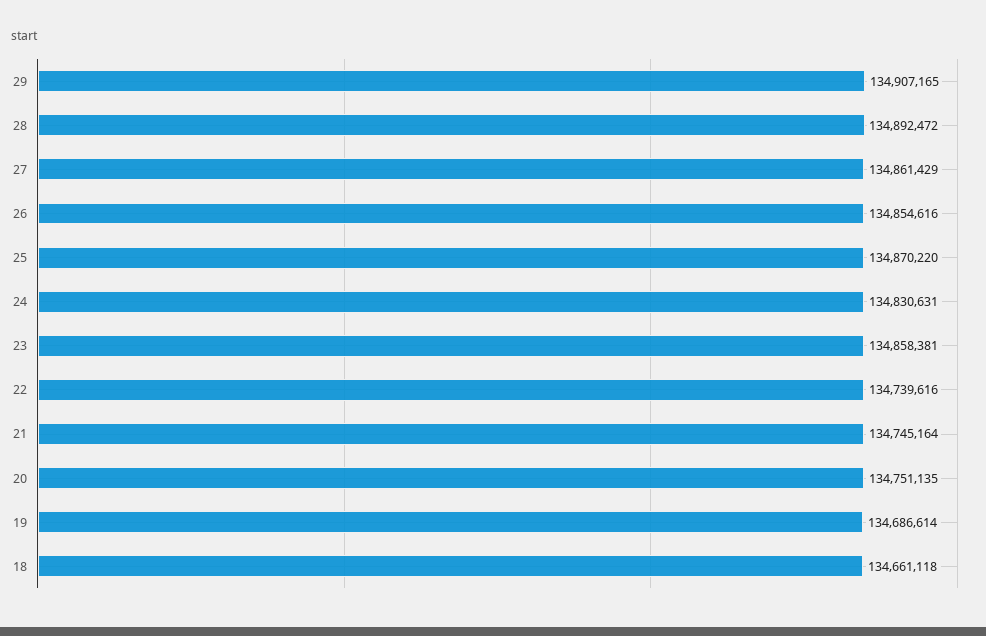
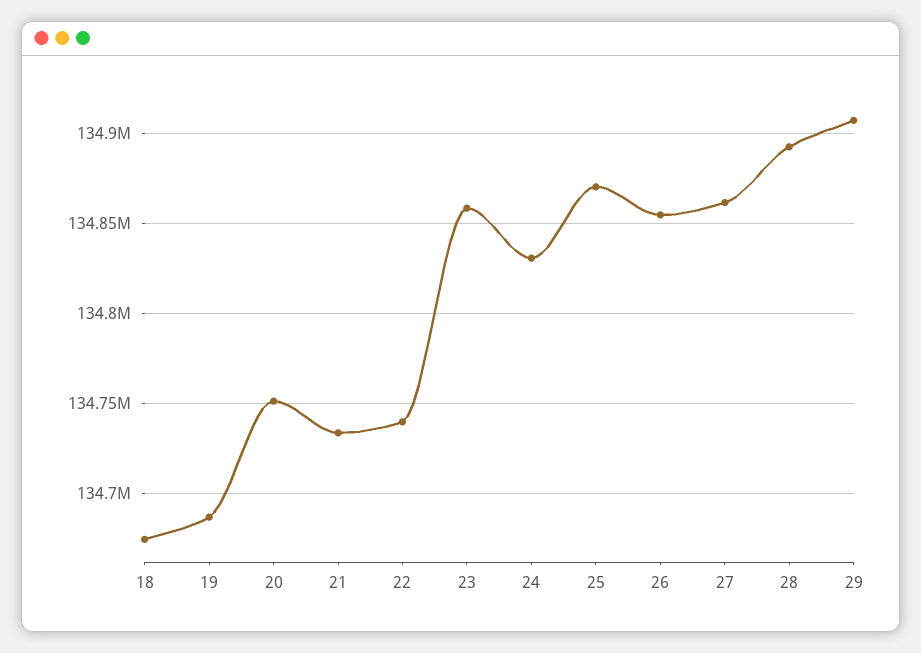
  {
    "29": 134907165,
    "28": 134892472,
    "27": 134861429,
    "26": 134854616,
    "25": 134870220,
    "24": 134830631,
    "23": 134858381,
    "22": 134739616,
-   "21": 134745164,
+   "21": 134735000,
    "20": 134751135,
    "19": 134686614,
-   "18": 134661118
+   "18": 134675000
  }

